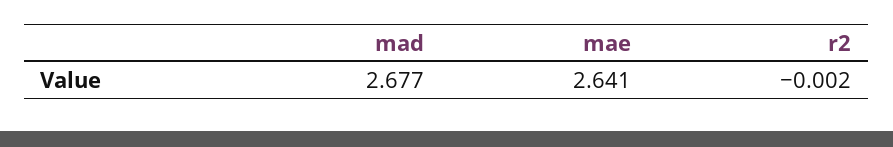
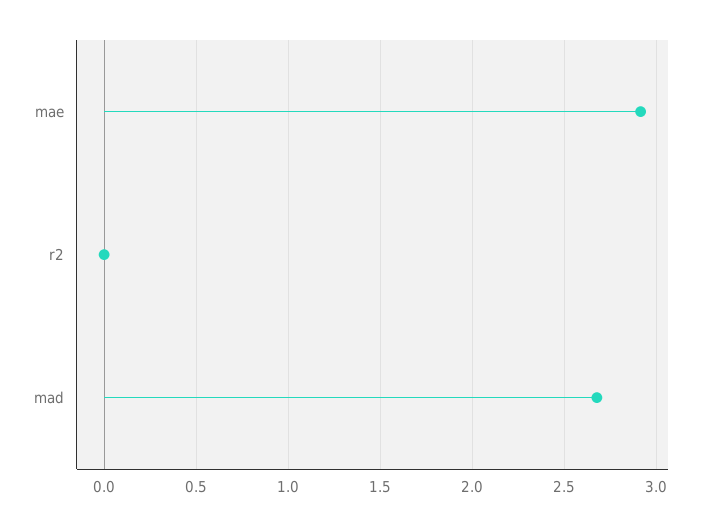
  {
    "mad": 2.677,
-   "mae": 2.641,
+   "mae": 2.9,
    "r2": -0.002
  }

